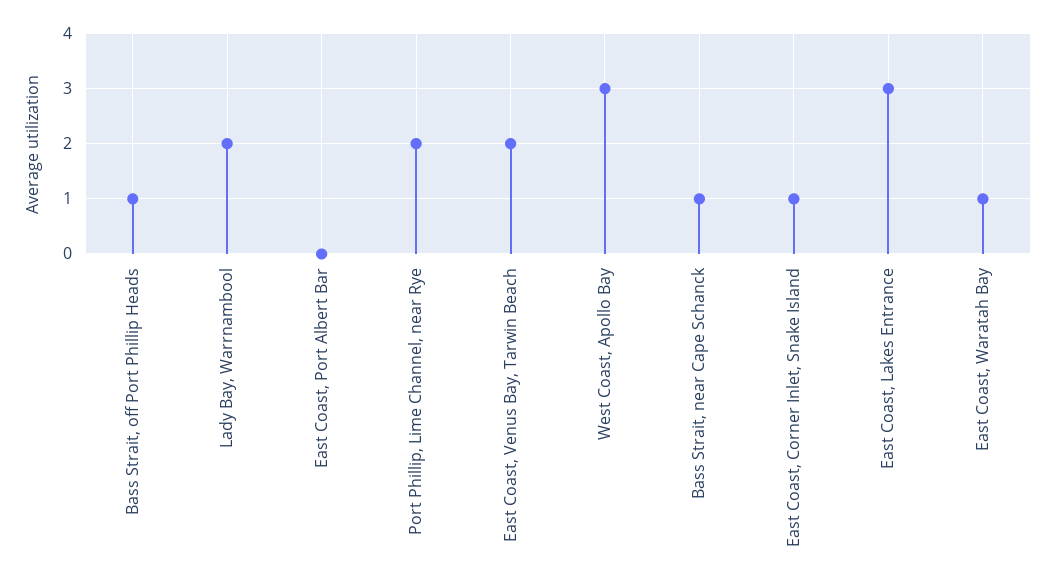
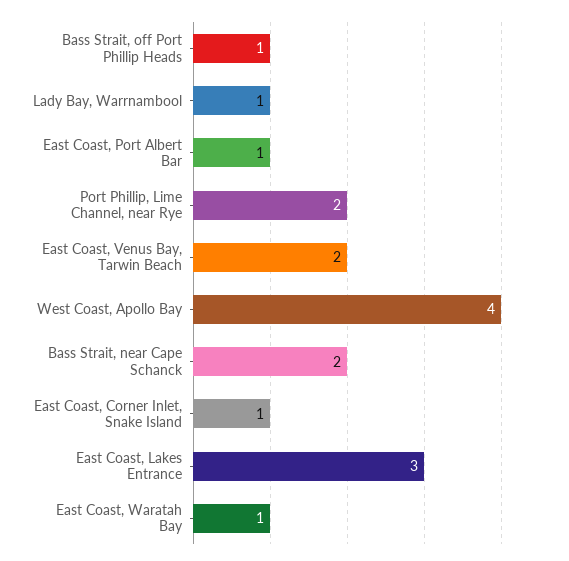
  {
    "Bass Strait, off Port Phillip Heads": 1,
-   "Lady Bay, Warrnambool": 2,
+   "Lady Bay, Warrnambool": 1,
-   "East Coast, Port Albert Bar": 0,
+   "East Coast, Port Albert Bar": 1,
    "Port Phillip, Lime Channel, near Rye": 2,
    "East Coast, Venus Bay, Tarwin Beach": 2,
-   "West Coast, Apollo Bay": 3,
+   "West Coast, Apollo Bay": 4,
-   "Bass Strait, near Cape Schanck": 1,
+   "Bass Strait, near Cape Schanck": 2,
    "East Coast, Corner Inlet, Snake Island": 1,
    "East Coast, Lakes Entrance": 3,
    "East Coast, Waratah Bay": 1
  }

